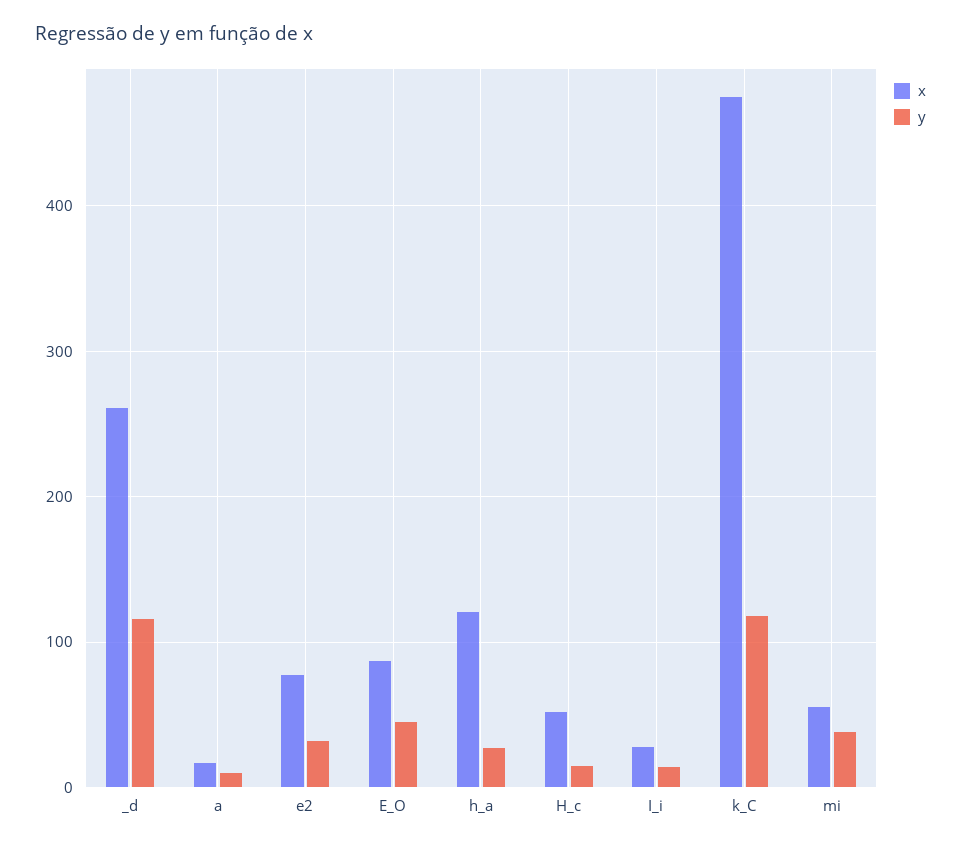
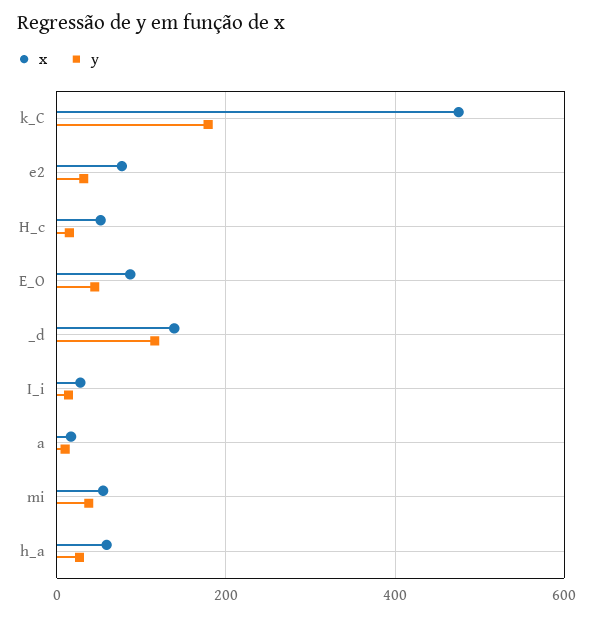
  {
    "x": {
-     "_d": 260,
+     "_d": 140,
      "a": 20,
      "e2": 80,
      "E_O": 90,
-     "h_a": 120,
+     "h_a": 60,
      "H_c": 50,
      "I_i": 30,
      "k_C": 480,
      "mi": 60
    },
    "y": {
      "_d": 120,
      "a": 10,
      "e2": 30,
      "E_O": 50,
      "h_a": 30,
      "H_c": 20,
      "I_i": 10,
-     "k_C": 120,
+     "k_C": 180,
      "mi": 40
    }
  }

